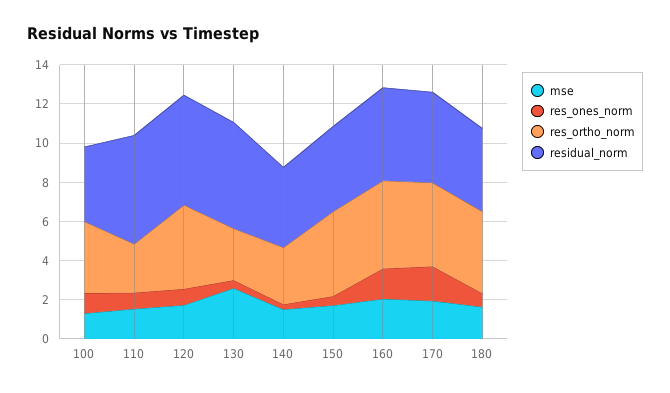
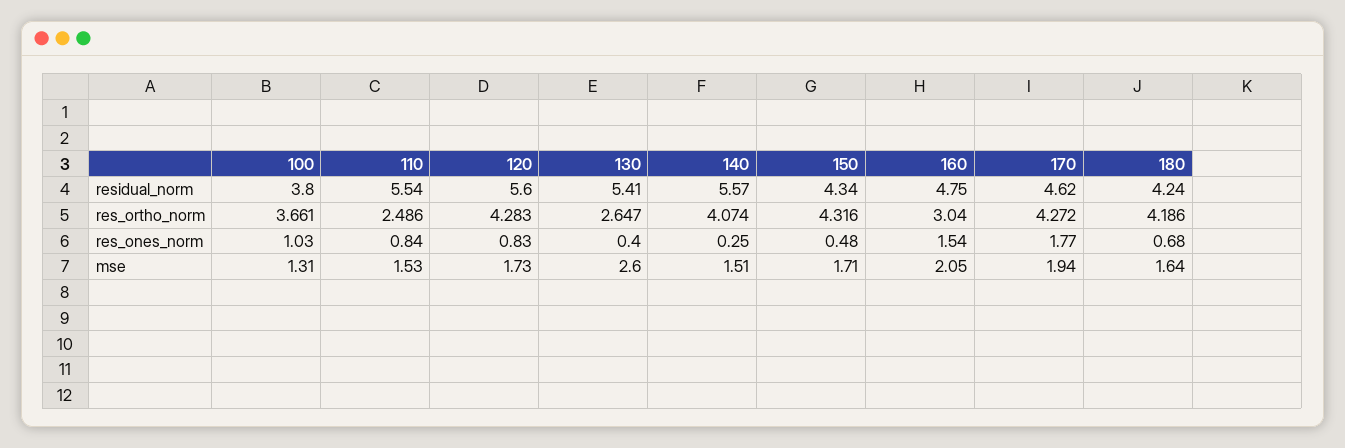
  {
    "mse": {
      "100": 1.31,
      "110": 1.53,
      "120": 1.73,
      "130": 2.6,
      "140": 1.51,
      "150": 1.71,
      "160": 2.05,
      "170": 1.94,
      "180": 1.64
    },
    "res_ones_norm": {
      "100": 1.03,
      "110": 0.84,
      "120": 0.83,
      "130": 0.4,
      "140": 0.25,
      "150": 0.48,
      "160": 1.54,
      "170": 1.77,
      "180": 0.68
    },
    "res_ortho_norm": {
      "100": 3.661,
      "110": 2.486,
      "120": 4.283,
      "130": 2.647,
-     "140": 3,
+     "140": 4.074,
      "150": 4.316,
-     "160": 4.5,
+     "160": 3.04,
      "170": 4.272,
      "180": 4.186
    },
    "residual_norm": {
      "100": 3.8,
      "110": 5.54,
      "120": 5.6,
      "130": 5.41,
-     "140": 4,
+     "140": 5.57,
      "150": 4.34,
      "160": 4.75,
      "170": 4.62,
      "180": 4.24
    }
  }

